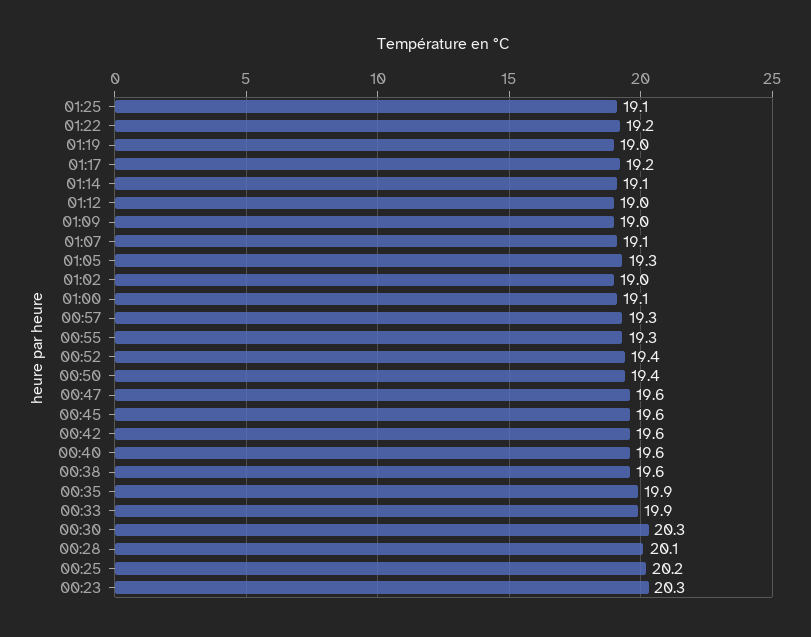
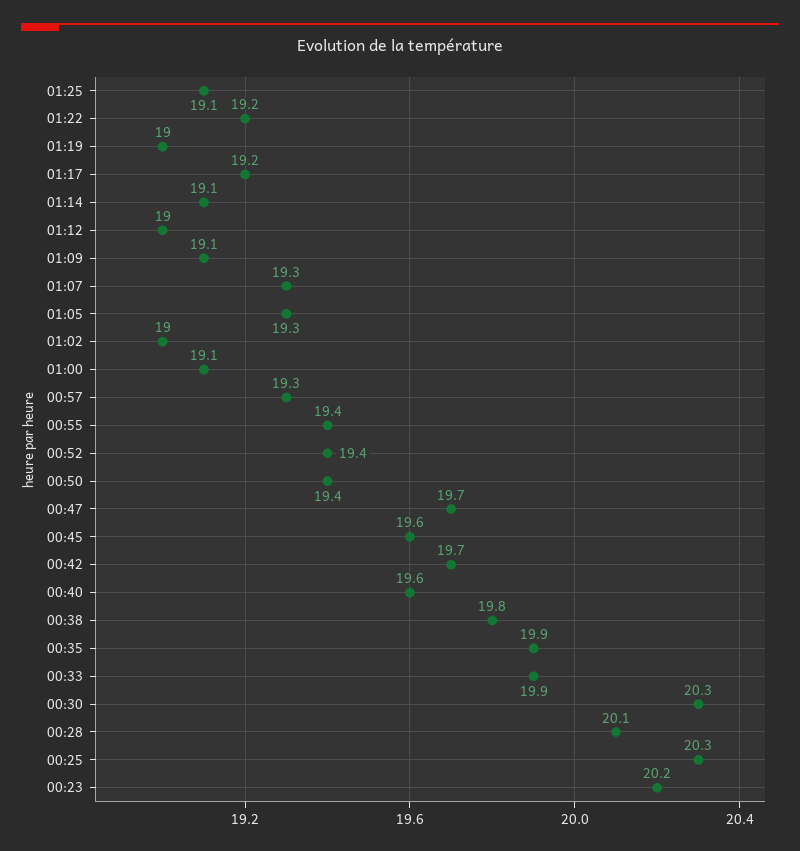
  {
    "01:25": 19.1,
    "01:22": 19.2,
    "01:19": 19,
    "01:17": 19.2,
    "01:14": 19.1,
    "01:12": 19,
-   "01:09": 19,
+   "01:09": 19.1,
-   "01:07": 19.1,
+   "01:07": 19.3,
    "01:05": 19.3,
    "01:02": 19,
    "01:00": 19.1,
    "00:57": 19.3,
-   "00:55": 19.3,
+   "00:55": 19.4,
    "00:52": 19.4,
    "00:50": 19.4,
-   "00:47": 19.6,
+   "00:47": 19.7,
    "00:45": 19.6,
-   "00:42": 19.6,
+   "00:42": 19.7,
    "00:40": 19.6,
-   "00:38": 19.6,
+   "00:38": 19.8,
    "00:35": 19.9,
    "00:33": 19.9,
    "00:30": 20.3,
    "00:28": 20.1,
-   "00:25": 20.2,
+   "00:25": 20.3,
-   "00:23": 20.3
+   "00:23": 20.2
  }

